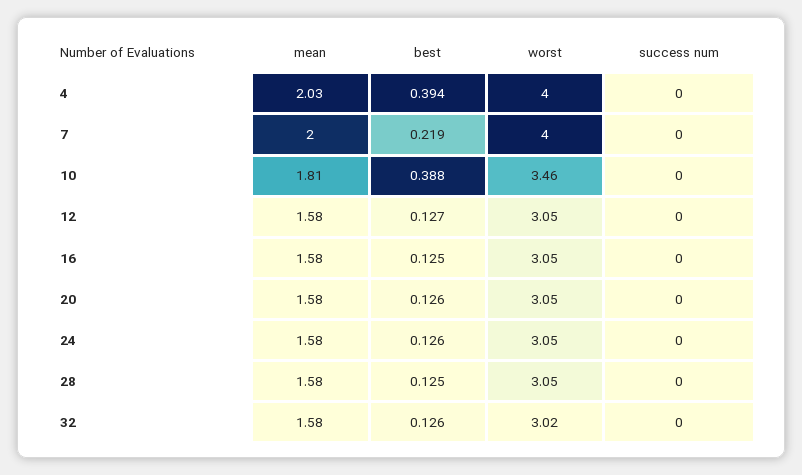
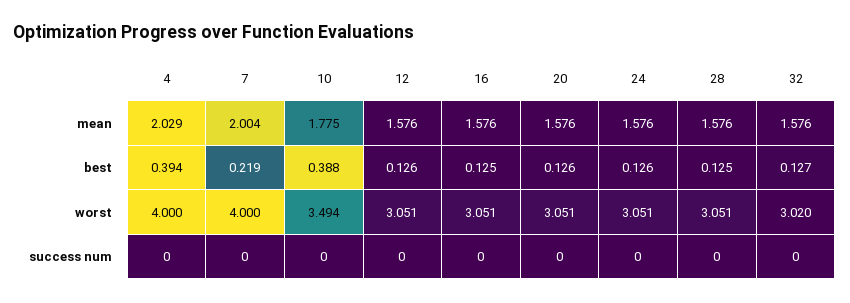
  {
    "mean": {
      "4": 2.029,
      "7": 2.004,
-     "10": 1.81,
+     "10": 1.775,
      "12": 1.576,
      "16": 1.576,
      "20": 1.576,
      "24": 1.576,
      "28": 1.576,
      "32": 1.576
    },
    "best": {
      "4": 0.394,
      "7": 0.219,
      "10": 0.388,
-     "12": 0.127,
+     "12": 0.126,
      "16": 0.125,
      "20": 0.126,
      "24": 0.126,
      "28": 0.125,
-     "32": 0.126
+     "32": 0.127
    },
    "worst": {
      "4": 4,
      "7": 4,
-     "10": 3.46,
+     "10": 3.494,
      "12": 3.051,
      "16": 3.051,
      "20": 3.051,
      "24": 3.051,
      "28": 3.051,
      "32": 3.02
    },
    "success num": {
      "4": 0,
      "7": 0,
      "10": 0,
      "12": 0,
      "16": 0,
      "20": 0,
      "24": 0,
      "28": 0,
      "32": 0
    }
  }

